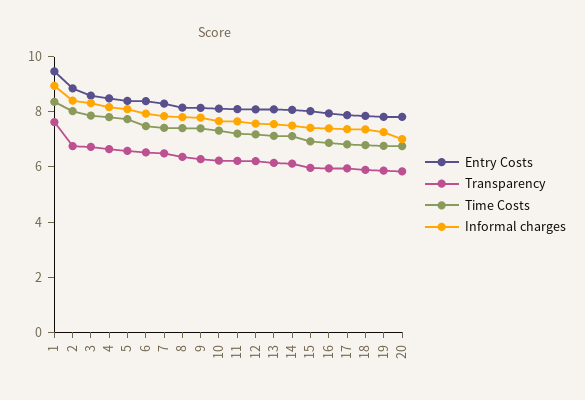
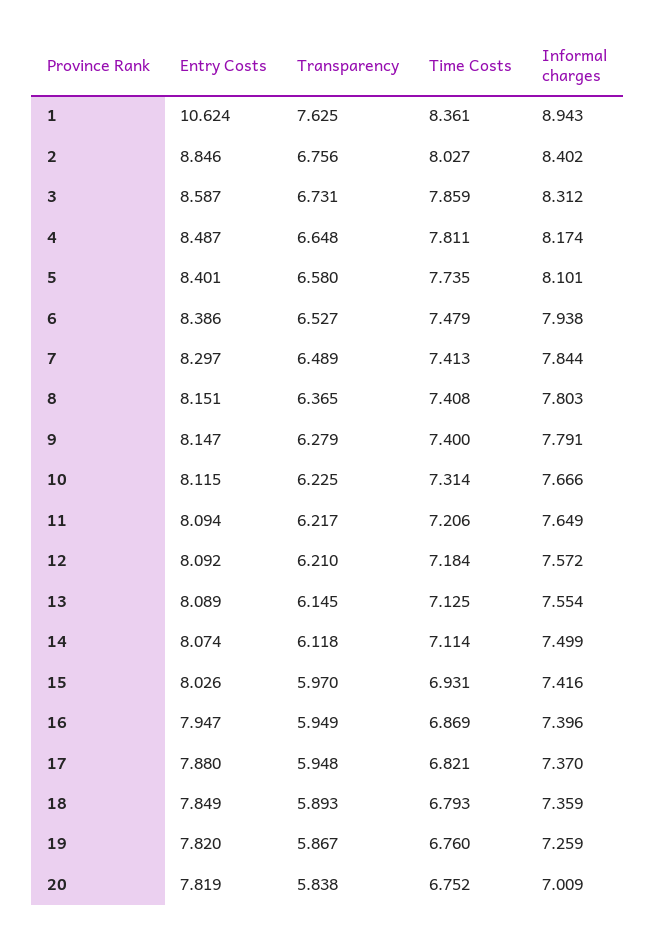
  {
    "Entry Costs": {
-     "1": 9.5,
+     "1": 10.624,
      "2": 8.846,
      "3": 8.587,
      "4": 8.487,
      "5": 8.401,
      "6": 8.386,
      "7": 8.297,
      "8": 8.151,
      "9": 8.147,
      "10": 8.115,
      "11": 8.094,
      "12": 8.092,
      "13": 8.089,
      "14": 8.074,
      "15": 8.026,
      "16": 7.947,
      "17": 7.88,
      "18": 7.849,
      "19": 7.82,
      "20": 7.819
    },
    "Transparency": {
      "1": 7.625,
      "2": 6.756,
      "3": 6.731,
      "4": 6.648,
      "5": 6.58,
      "6": 6.527,
      "7": 6.489,
      "8": 6.365,
      "9": 6.279,
      "10": 6.225,
      "11": 6.217,
      "12": 6.21,
      "13": 6.145,
      "14": 6.118,
      "15": 5.97,
      "16": 5.949,
      "17": 5.948,
      "18": 5.893,
      "19": 5.867,
      "20": 5.838
    },
    "Time Costs": {
      "1": 8.361,
      "2": 8.027,
      "3": 7.859,
      "4": 7.811,
      "5": 7.735,
      "6": 7.479,
      "7": 7.413,
      "8": 7.408,
      "9": 7.4,
      "10": 7.314,
      "11": 7.206,
      "12": 7.184,
      "13": 7.125,
      "14": 7.114,
      "15": 6.931,
      "16": 6.869,
      "17": 6.821,
      "18": 6.793,
      "19": 6.76,
      "20": 6.752
    },
    "Informal charges": {
      "1": 8.943,
      "2": 8.402,
      "3": 8.312,
      "4": 8.174,
      "5": 8.101,
      "6": 7.938,
      "7": 7.844,
      "8": 7.803,
      "9": 7.791,
      "10": 7.666,
      "11": 7.649,
      "12": 7.572,
      "13": 7.554,
      "14": 7.499,
      "15": 7.416,
      "16": 7.396,
      "17": 7.37,
      "18": 7.359,
      "19": 7.259,
      "20": 7.009
    }
  }

